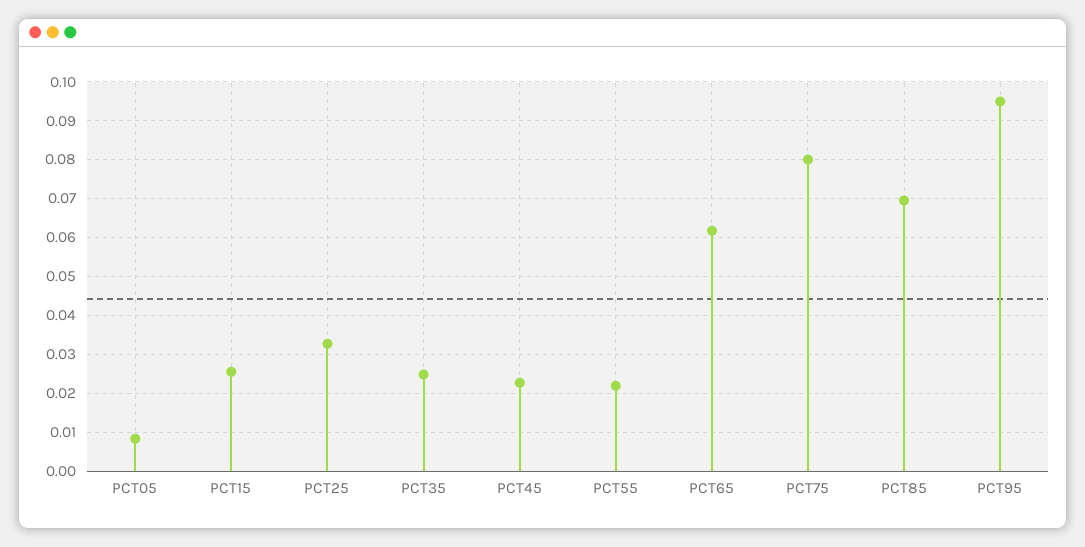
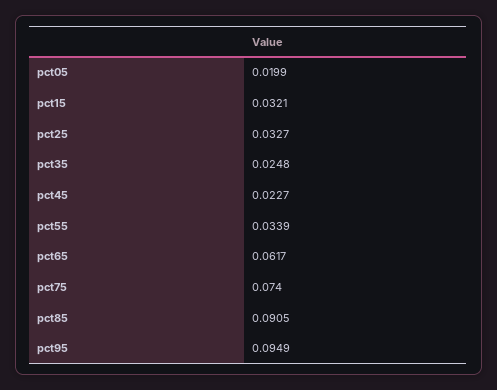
  {
-   "PCT05": 0.008,
+   "PCT05": 0.0199,
-   "PCT15": 0.026,
+   "PCT15": 0.0321,
    "PCT25": 0.0327,
    "PCT35": 0.0248,
    "PCT45": 0.0227,
-   "PCT55": 0.022,
+   "PCT55": 0.0339,
    "PCT65": 0.0617,
-   "PCT75": 0.08,
+   "PCT75": 0.074,
-   "PCT85": 0.07,
+   "PCT85": 0.0905,
    "PCT95": 0.0949
  }

